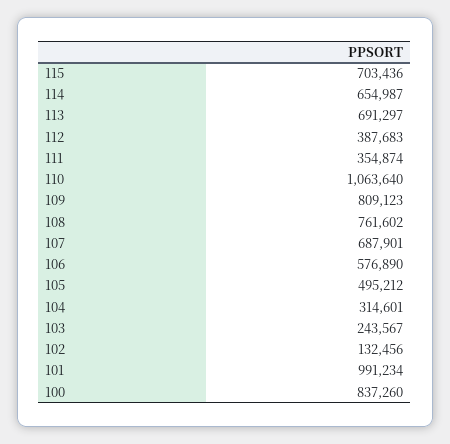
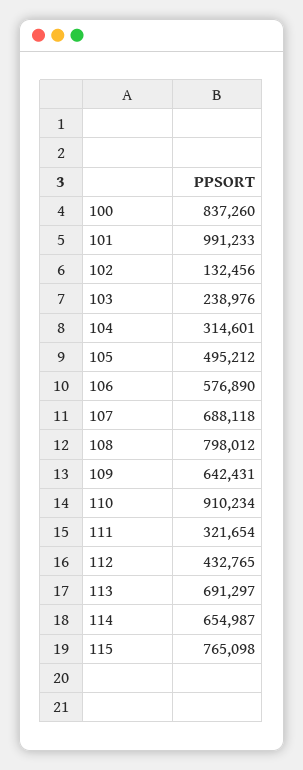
  {
-   "115": 703436,
+   "115": 765098,
    "114": 654987,
    "113": 691297,
-   "112": 387683,
+   "112": 432765,
-   "111": 354874,
+   "111": 321654,
-   "110": 1063640,
+   "110": 910234,
-   "109": 809123,
+   "109": 642431,
-   "108": 761602,
+   "108": 798012,
-   "107": 687901,
+   "107": 688118,
    "106": 576890,
    "105": 495212,
    "104": 314601,
-   "103": 243567,
+   "103": 238976,
    "102": 132456,
-   "101": 991234,
+   "101": 991233,
    "100": 837260
  }

